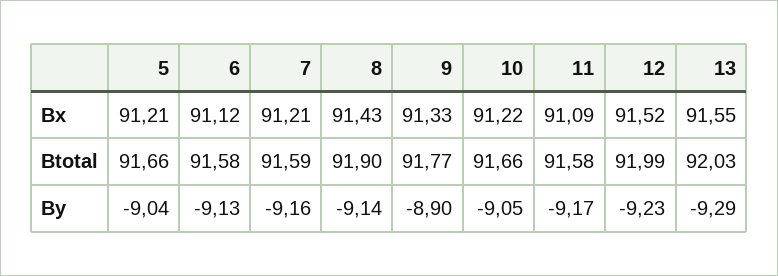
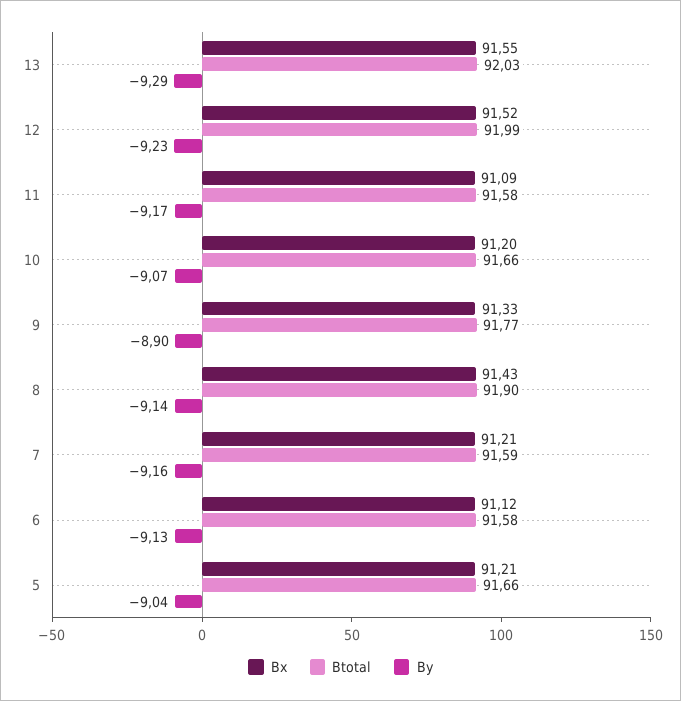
  {
    "Bx": {
      "5": 91.21,
      "6": 91.12,
      "7": 91.21,
      "8": 91.43,
      "9": 91.33,
-     "10": 91.22,
+     "10": 91.2,
      "11": 91.09,
      "12": 91.52,
      "13": 91.55
    },
    "Btotal": {
      "5": 91.66,
      "6": 91.58,
      "7": 91.59,
      "8": 91.9,
      "9": 91.77,
      "10": 91.66,
      "11": 91.58,
      "12": 91.99,
      "13": 92.03
    },
    "By": {
      "5": -9.04,
      "6": -9.13,
      "7": -9.16,
      "8": -9.14,
      "9": -8.9,
-     "10": -9.05,
+     "10": -9.07,
      "11": -9.17,
      "12": -9.23,
      "13": -9.29
    }
  }

